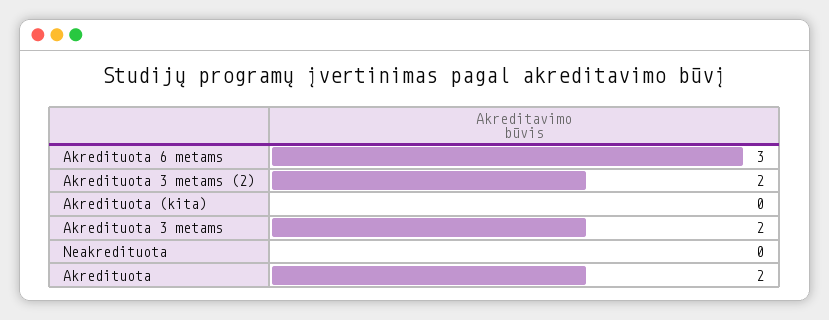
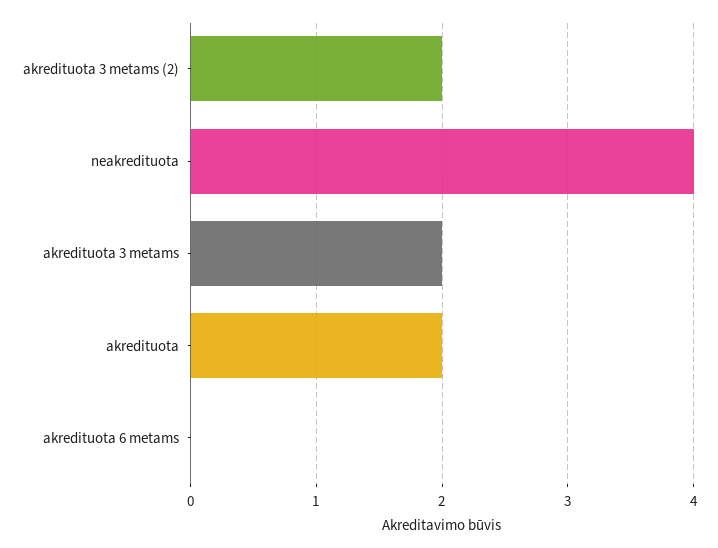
  {
-   "Akredituota 6 metams": 3,
+   "Akredituota 6 metams": 0,
    "Akredituota 3 metams (2)": 2,
-   "Akredituota (kita)": 0,
    "Akredituota 3 metams": 2,
-   "Neakredituota": 0,
+   "Neakredituota": 4,
    "Akredituota": 2
  }

